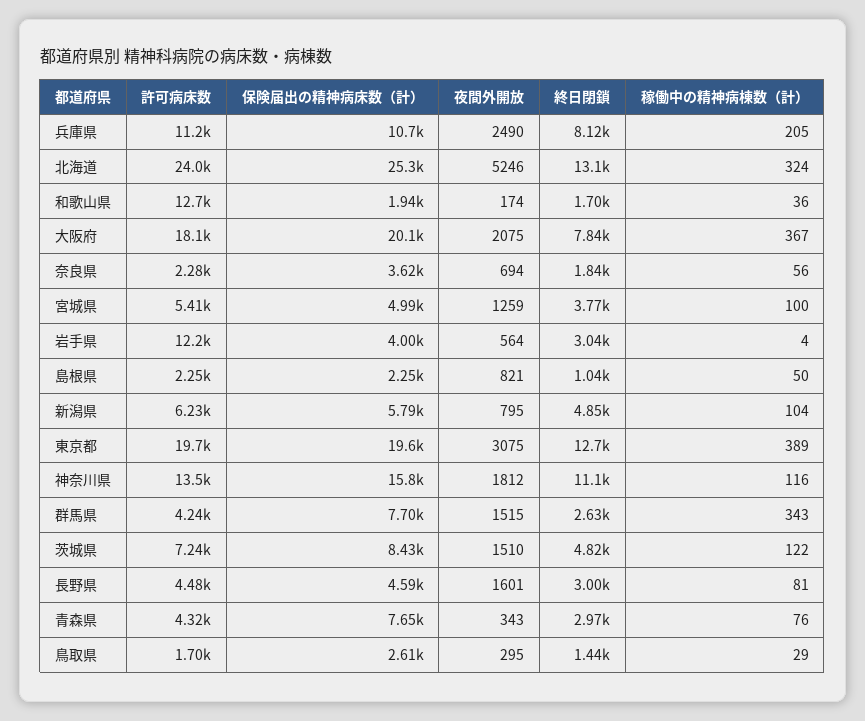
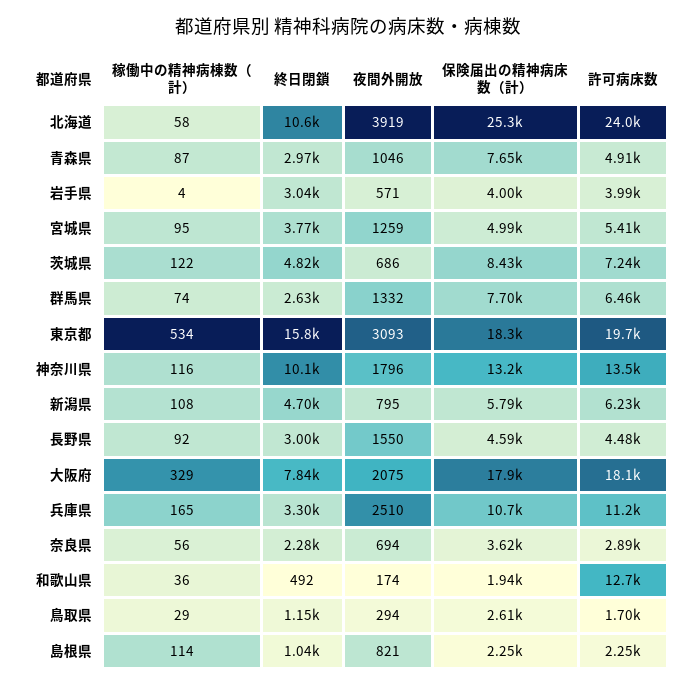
  {
    "許可病床数": {
      "兵庫県": 11200,
      "北海道": 24000,
      "和歌山県": 12700,
      "大阪府": 18100,
-     "奈良県": 2280,
+     "奈良県": 2890,
      "宮城県": 5410,
-     "岩手県": 12200,
+     "岩手県": 3990,
      "島根県": 2250,
      "新潟県": 6230,
      "東京都": 19700,
      "神奈川県": 13500,
-     "群馬県": 4240,
+     "群馬県": 6460,
      "茨城県": 7240,
      "長野県": 4480,
-     "青森県": 4320,
+     "青森県": 4910,
      "鳥取県": 1700
    },
    "保険届出の精神病床数（計）": {
      "兵庫県": 10700,
      "北海道": 25300,
      "和歌山県": 1940,
-     "大阪府": 20100,
+     "大阪府": 17900,
      "奈良県": 3620,
      "宮城県": 4990,
      "岩手県": 4000,
      "島根県": 2250,
      "新潟県": 5790,
-     "東京都": 19600,
+     "東京都": 18300,
-     "神奈川県": 15800,
+     "神奈川県": 13200,
      "群馬県": 7700,
      "茨城県": 8430,
      "長野県": 4590,
      "青森県": 7650,
      "鳥取県": 2610
    },
    "夜間外開放": {
-     "兵庫県": 2490,
+     "兵庫県": 2510,
-     "北海道": 5246,
+     "北海道": 3919,
      "和歌山県": 174,
      "大阪府": 2075,
      "奈良県": 694,
      "宮城県": 1259,
-     "岩手県": 564,
+     "岩手県": 571,
      "島根県": 821,
      "新潟県": 795,
-     "東京都": 3075,
+     "東京都": 3093,
-     "神奈川県": 1812,
+     "神奈川県": 1796,
-     "群馬県": 1515,
+     "群馬県": 1332,
-     "茨城県": 1510,
+     "茨城県": 686,
-     "長野県": 1601,
+     "長野県": 1550,
-     "青森県": 343,
+     "青森県": 1046,
-     "鳥取県": 295
+     "鳥取県": 294
    },
    "終日閉鎖": {
-     "兵庫県": 8120,
+     "兵庫県": 3300,
-     "北海道": 13100,
+     "北海道": 10600,
-     "和歌山県": 1700,
+     "和歌山県": 492,
      "大阪府": 7840,
-     "奈良県": 1840,
+     "奈良県": 2280,
      "宮城県": 3770,
      "岩手県": 3040,
      "島根県": 1040,
-     "新潟県": 4850,
+     "新潟県": 4700,
-     "東京都": 12700,
+     "東京都": 15800,
-     "神奈川県": 11100,
+     "神奈川県": 10100,
      "群馬県": 2630,
      "茨城県": 4820,
      "長野県": 3000,
      "青森県": 2970,
-     "鳥取県": 1440
+     "鳥取県": 1150
    },
    "稼働中の精神病棟数（計）": {
-     "兵庫県": 205,
+     "兵庫県": 165,
-     "北海道": 324,
+     "北海道": 58,
      "和歌山県": 36,
-     "大阪府": 367,
+     "大阪府": 329,
      "奈良県": 56,
-     "宮城県": 100,
+     "宮城県": 95,
      "岩手県": 4,
-     "島根県": 50,
+     "島根県": 114,
-     "新潟県": 104,
+     "新潟県": 108,
-     "東京都": 389,
+     "東京都": 534,
      "神奈川県": 116,
-     "群馬県": 343,
+     "群馬県": 74,
      "茨城県": 122,
-     "長野県": 81,
+     "長野県": 92,
-     "青森県": 76,
+     "青森県": 87,
      "鳥取県": 29
    }
  }

